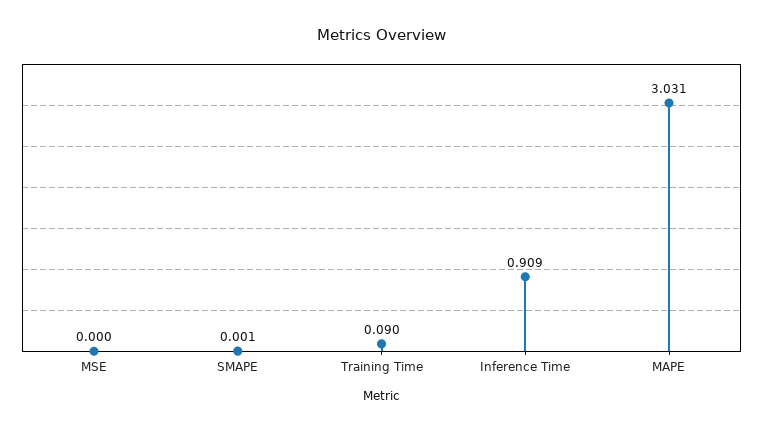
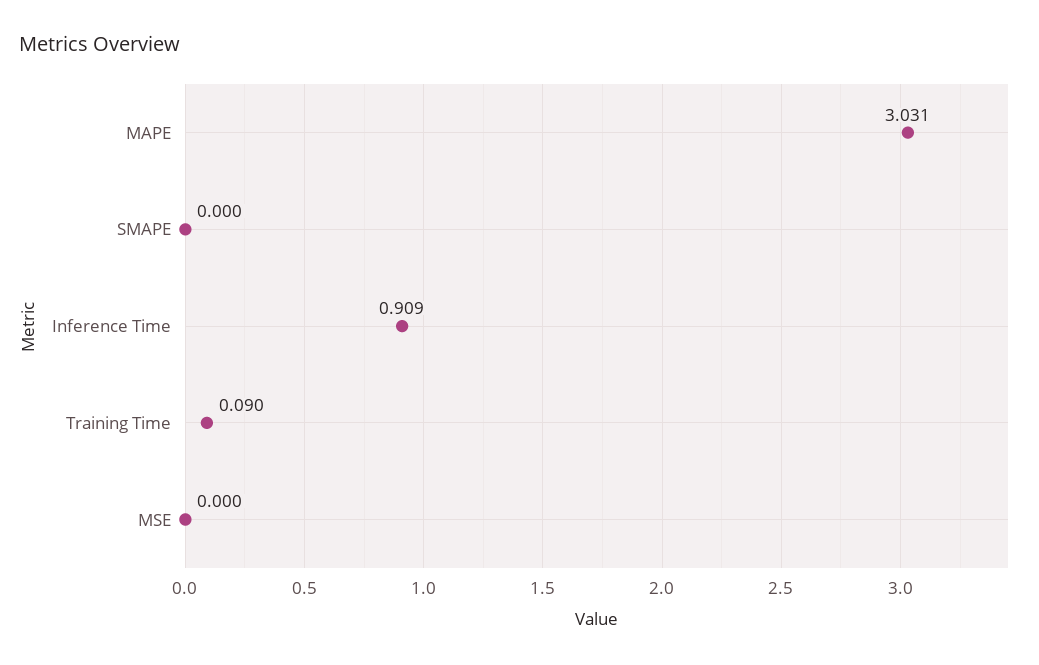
  {
    "MSE": 0,
-   "SMAPE": 0.001,
+   "SMAPE": 0,
    "Training Time": 0.09,
    "Inference Time": 0.909,
    "MAPE": 3.031
  }

